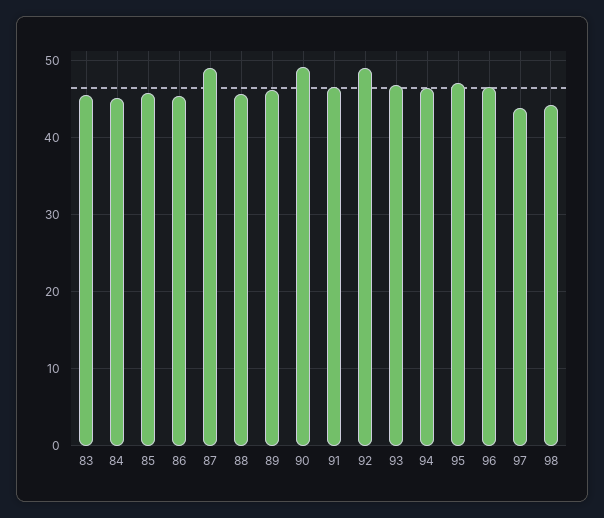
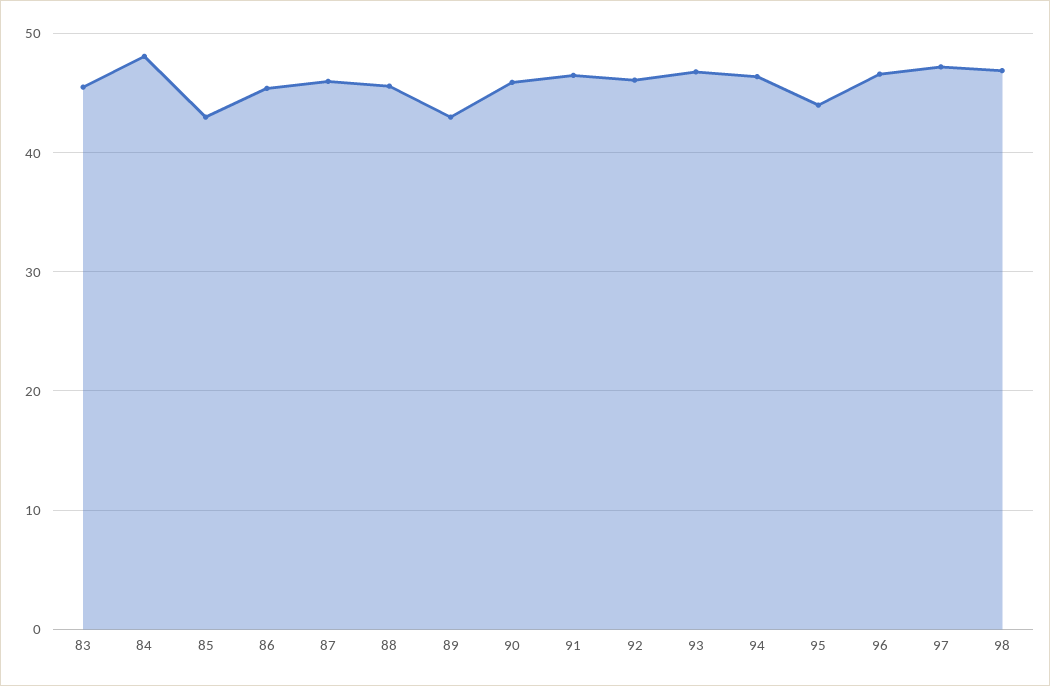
  {
    "83": 46,
-   "84": 45,
+   "84": 48,
-   "85": 46,
+   "85": 43,
    "86": 45,
-   "87": 49,
+   "87": 46,
    "88": 46,
-   "89": 46,
+   "89": 43,
-   "90": 49,
+   "90": 46,
    "91": 47,
-   "92": 49,
+   "92": 46,
    "93": 47,
    "94": 46,
-   "95": 47,
+   "95": 44,
    "96": 47,
-   "97": 44,
+   "97": 47,
-   "98": 44
+   "98": 47
  }

